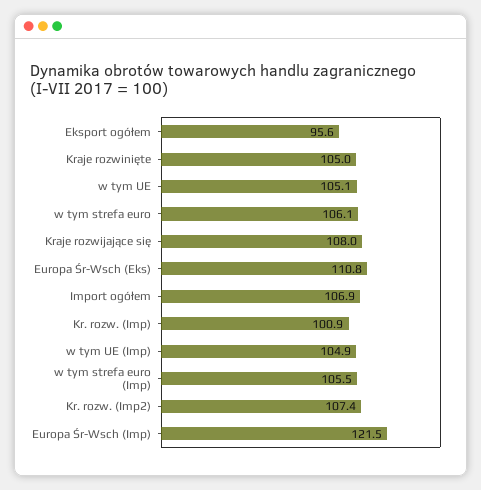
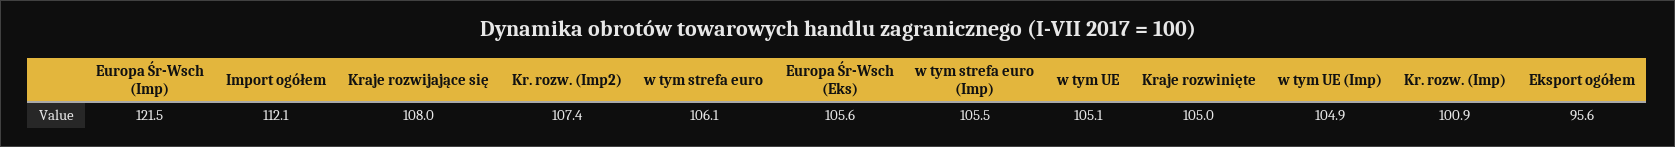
  {
    "Eksport ogółem": 95.6,
    "Kraje rozwinięte": 105,
    "w tym UE": 105.1,
    "w tym strefa euro": 106.1,
    "Kraje rozwijające się": 108,
-   "Europa Śr-Wsch (Eks)": 110.8,
+   "Europa Śr-Wsch (Eks)": 105.6,
-   "Import ogółem": 106.9,
+   "Import ogółem": 112.1,
    "Kr. rozw. (Imp)": 100.9,
    "w tym UE (Imp)": 104.9,
    "w tym strefa euro (Imp)": 105.5,
    "Kr. rozw. (Imp2)": 107.4,
    "Europa Śr-Wsch (Imp)": 121.5
  }

